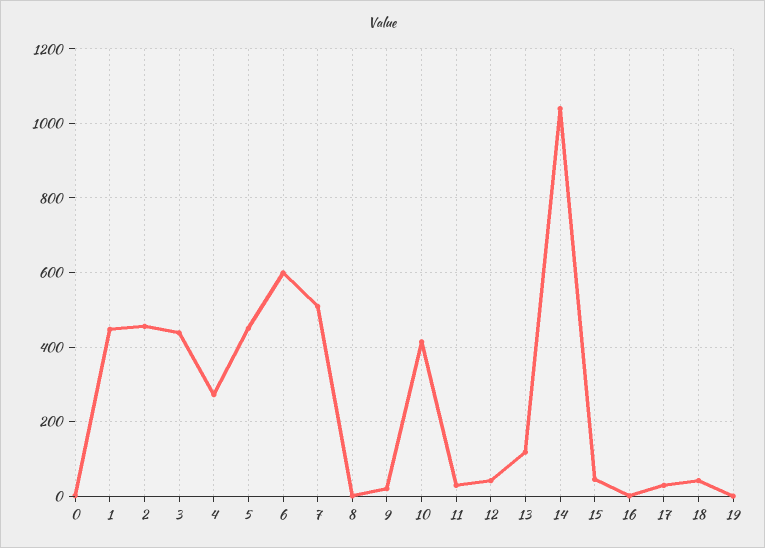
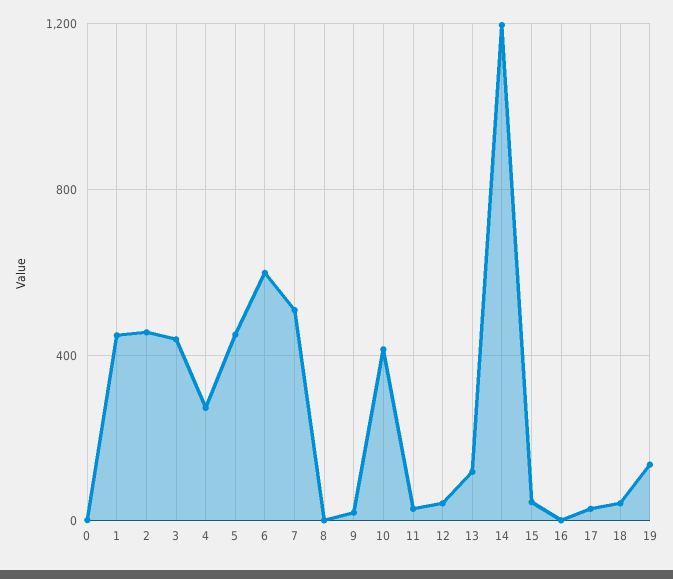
  {
    "0": 0,
    "1": 440,
    "2": 460,
    "3": 440,
    "4": 280,
    "5": 440,
    "6": 600,
    "7": 500,
    "8": 0,
    "9": 20,
    "10": 420,
    "11": 20,
    "12": 40,
    "13": 120,
-   "14": 1040,
+   "14": 1200,
    "15": 40,
    "16": 0,
    "17": 20,
    "18": 40,
-   "19": 0
+   "19": 150
  }

